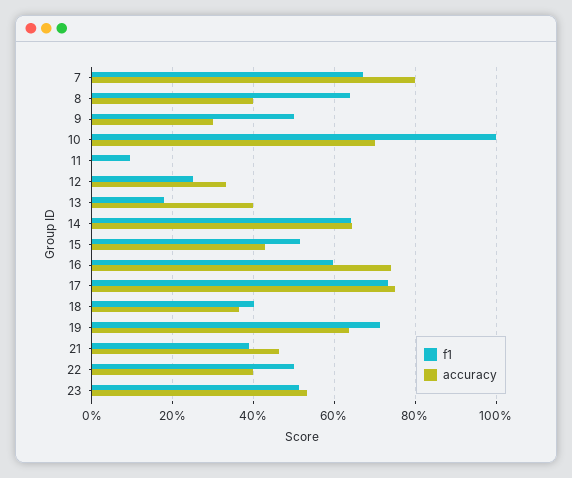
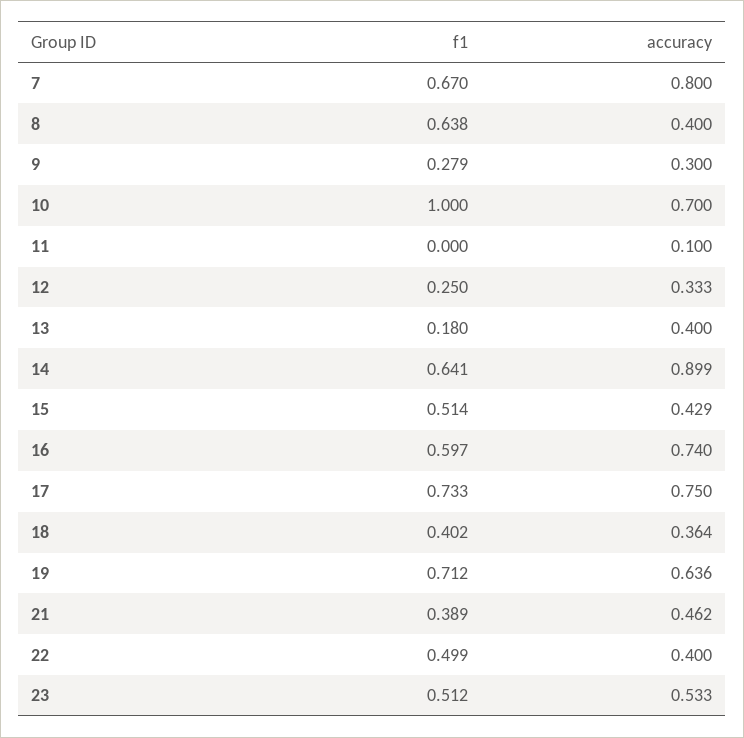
  {
    "f1": {
      "7": 0.67,
      "8": 0.638,
-     "9": 0.5,
+     "9": 0.279,
      "10": 1,
-     "11": 0.1,
+     "11": 0,
      "12": 0.25,
      "13": 0.18,
      "14": 0.641,
      "15": 0.514,
      "16": 0.597,
      "17": 0.733,
      "18": 0.402,
      "19": 0.712,
      "21": 0.389,
      "22": 0.499,
      "23": 0.512
    },
    "accuracy": {
      "7": 0.8,
      "8": 0.4,
      "9": 0.3,
      "10": 0.7,
-     "11": 0,
+     "11": 0.1,
      "12": 0.333,
      "13": 0.4,
-     "14": 0.64,
+     "14": 0.899,
      "15": 0.429,
      "16": 0.74,
      "17": 0.75,
      "18": 0.364,
      "19": 0.636,
      "21": 0.462,
      "22": 0.4,
      "23": 0.533
    }
  }

